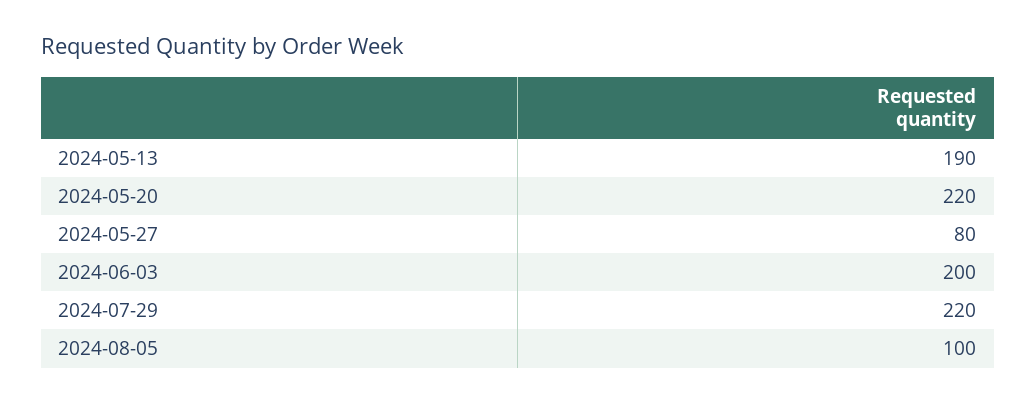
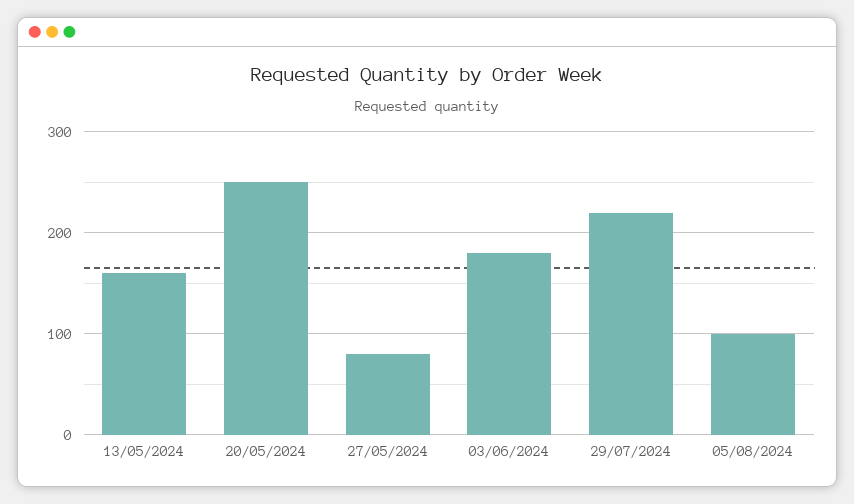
  {
-   "2024-05-13": 190,
+   "2024-05-13": 160,
-   "2024-05-20": 220,
+   "2024-05-20": 250,
    "2024-05-27": 80,
-   "2024-06-03": 200,
+   "2024-06-03": 180,
    "2024-07-29": 220,
    "2024-08-05": 100
  }

